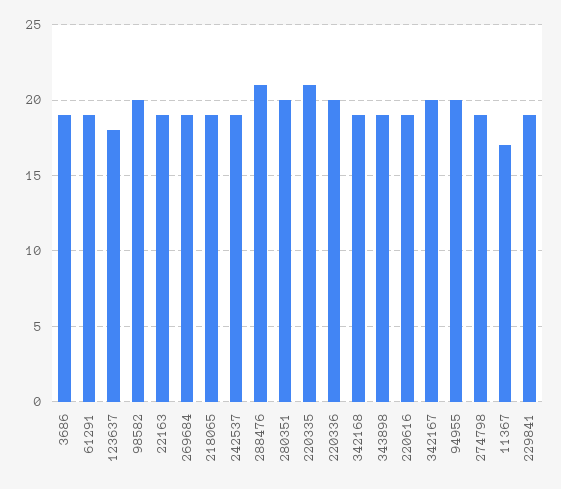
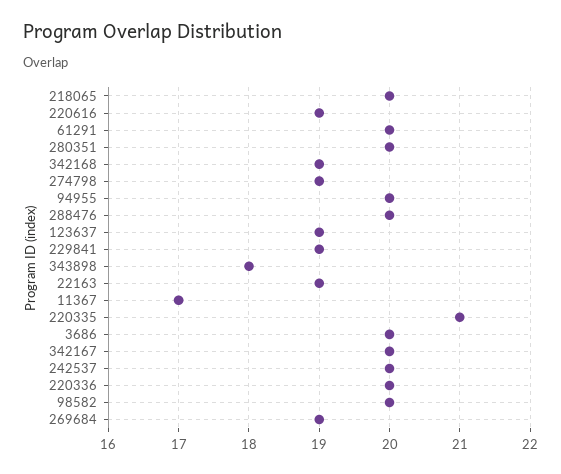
  {
-   "3686": 19,
+   "3686": 20,
-   "61291": 19,
+   "61291": 20,
-   "123637": 18,
+   "123637": 19,
    "98582": 20,
    "22163": 19,
    "269684": 19,
-   "218065": 19,
+   "218065": 20,
-   "242537": 19,
+   "242537": 20,
-   "288476": 21,
+   "288476": 20,
    "280351": 20,
    "220335": 21,
    "220336": 20,
    "342168": 19,
-   "343898": 19,
+   "343898": 18,
    "220616": 19,
    "342167": 20,
    "94955": 20,
    "274798": 19,
    "11367": 17,
    "229841": 19
  }

